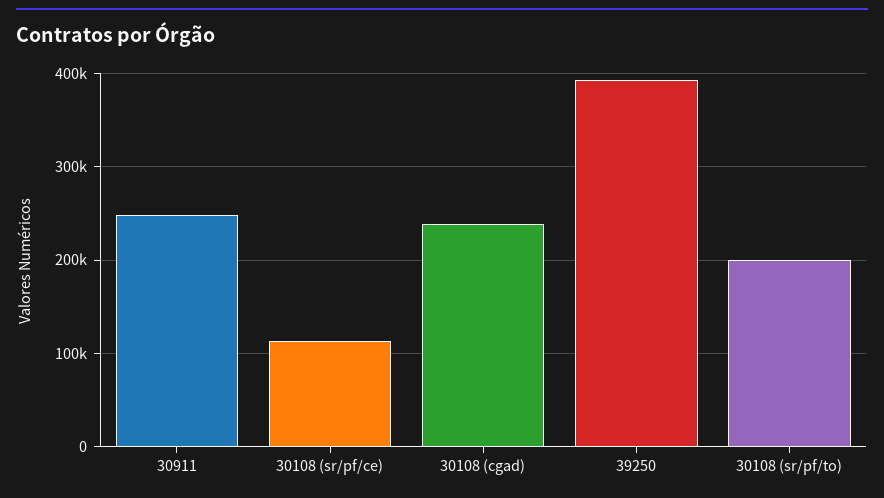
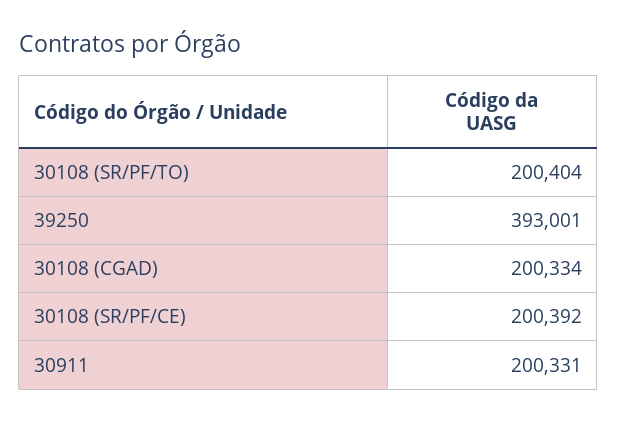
  {
-   "30911": 250000,
+   "30911": 200331,
-   "30108 (sr/pf/ce)": 110000,
+   "30108 (sr/pf/ce)": 200392,
-   "30108 (cgad)": 240000,
+   "30108 (cgad)": 200334,
    "39250": 393001,
    "30108 (sr/pf/to)": 200404
  }

